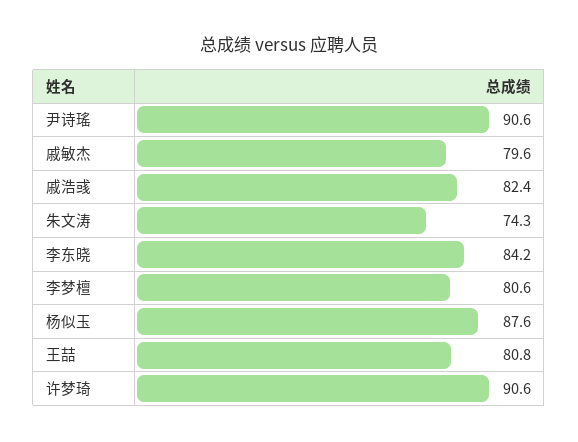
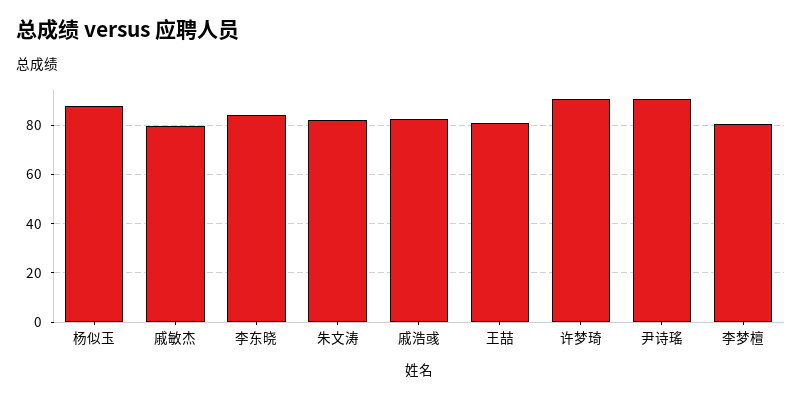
  {
    "尹诗瑤": 90.6,
    "戚敏杰": 79.6,
    "戚浩彧": 82.4,
-   "朱文涛": 74.3,
+   "朱文涛": 82.5,
    "李东晓": 84.2,
    "李梦檀": 80.6,
    "杨似玉": 87.6,
    "王喆": 80.8,
    "许梦琦": 90.6
  }

